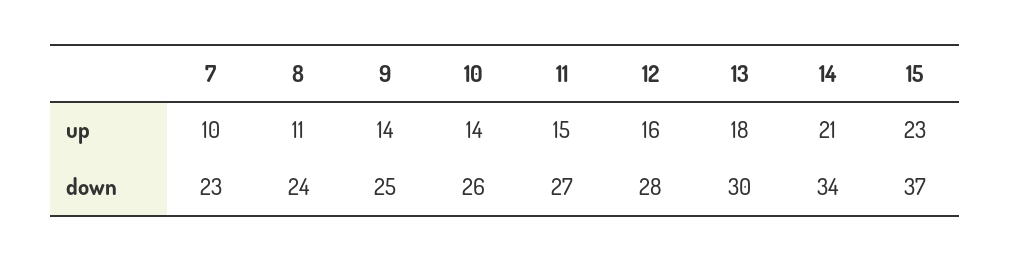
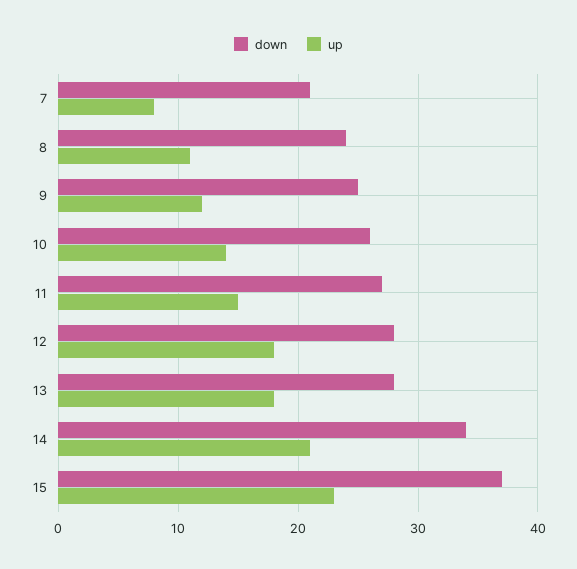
  {
    "up": {
-     "7": 10,
+     "7": 8,
      "8": 11,
-     "9": 14,
+     "9": 12,
      "10": 14,
      "11": 15,
-     "12": 16,
+     "12": 18,
      "13": 18,
      "14": 21,
      "15": 23
    },
    "down": {
-     "7": 23,
+     "7": 21,
      "8": 24,
      "9": 25,
      "10": 26,
      "11": 27,
      "12": 28,
-     "13": 30,
+     "13": 28,
      "14": 34,
      "15": 37
    }
  }

